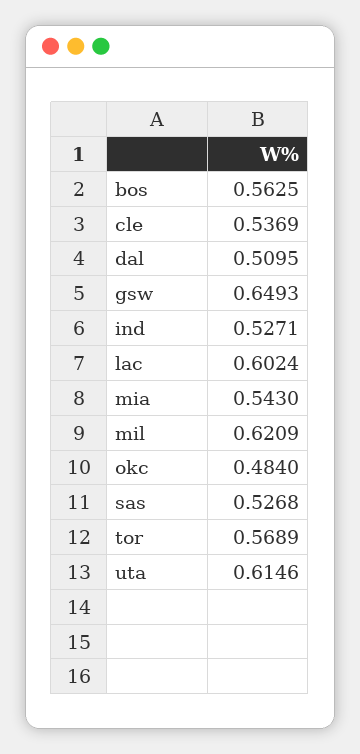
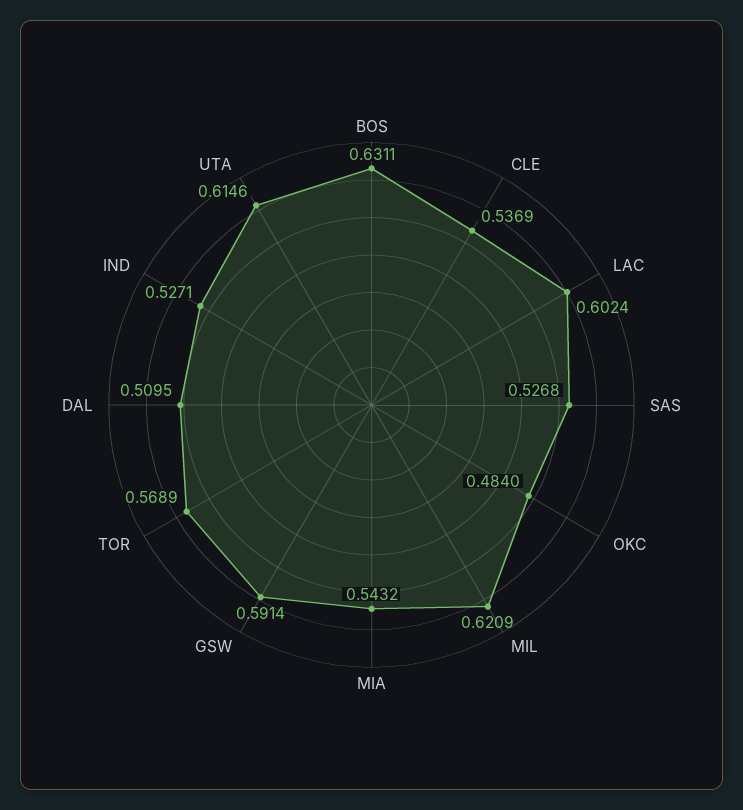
  {
-   "bos": 0.5625,
+   "bos": 0.6311,
    "cle": 0.5369,
    "dal": 0.5095,
-   "gsw": 0.6493,
+   "gsw": 0.5914,
    "ind": 0.5271,
    "lac": 0.6024,
-   "mia": 0.543,
+   "mia": 0.5432,
    "mil": 0.6209,
    "okc": 0.484,
    "sas": 0.5268,
    "tor": 0.5689,
    "uta": 0.6146
  }

